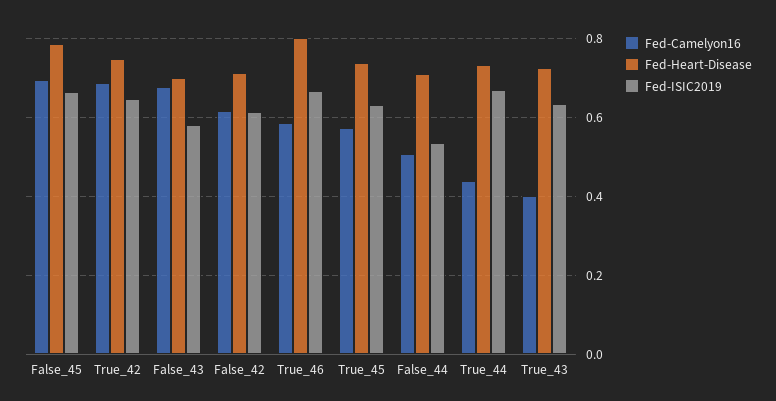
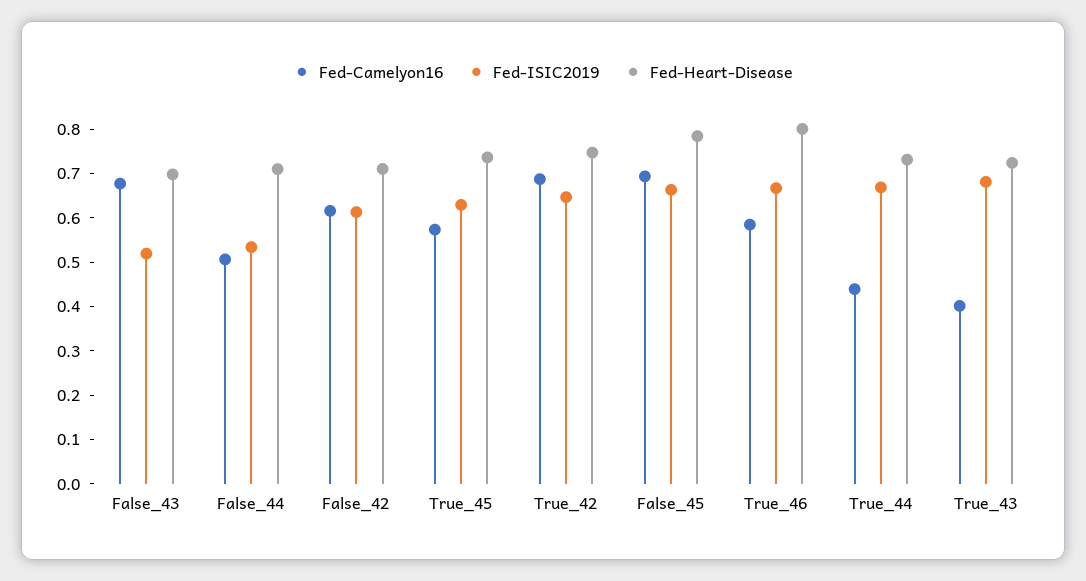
  {
    "Fed-Camelyon16": {
      "False_45": 0.7,
      "True_42": 0.68,
      "False_43": 0.68,
      "False_42": 0.62,
      "True_46": 0.58,
      "True_45": 0.58,
      "False_44": 0.5,
      "True_44": 0.44,
      "True_43": 0.4
    },
    "Fed-Heart-Disease": {
      "False_45": 0.78,
      "True_42": 0.74,
      "False_43": 0.7,
      "False_42": 0.72,
      "True_46": 0.8,
      "True_45": 0.74,
      "False_44": 0.72,
      "True_44": 0.74,
      "True_43": 0.72
    },
    "Fed-ISIC2019": {
      "False_45": 0.66,
      "True_42": 0.64,
-     "False_43": 0.58,
+     "False_43": 0.52,
      "False_42": 0.62,
      "True_46": 0.66,
      "True_45": 0.62,
      "False_44": 0.54,
      "True_44": 0.66,
-     "True_43": 0.64
+     "True_43": 0.68
    }
  }

